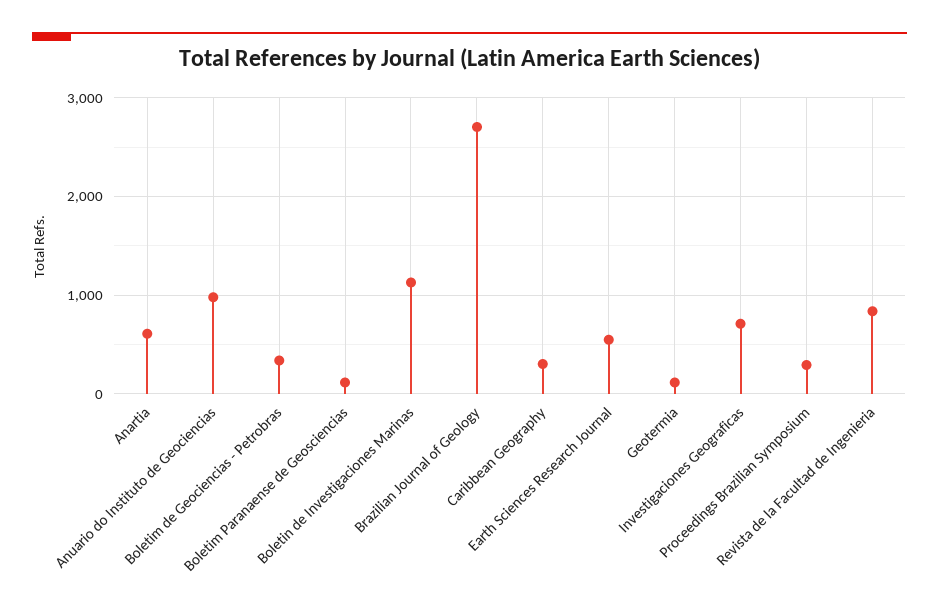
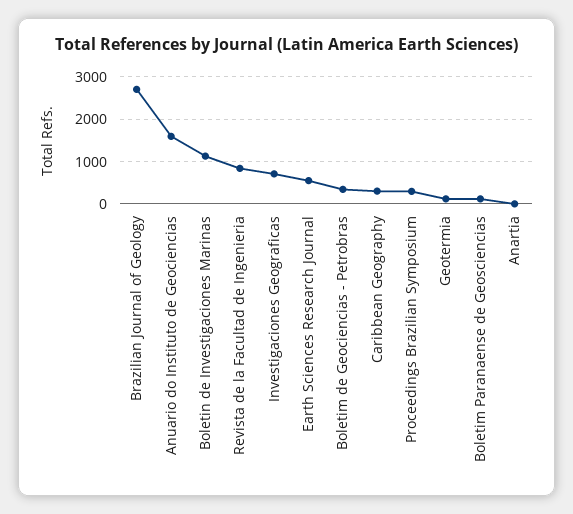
  {
-   "Anartia": 600,
+   "Anartia": 0,
-   "Anuario do Instituto de Geociencias": 1000,
+   "Anuario do Instituto de Geociencias": 1600,
    "Boletim de Geociencias - Petrobras": 300,
    "Boletim Paranaense de Geosciencias": 100,
    "Boletin de Investigaciones Marinas": 1100,
    "Brazilian Journal of Geology": 2700,
    "Caribbean Geography": 300,
    "Earth Sciences Research Journal": 500,
    "Geotermia": 100,
    "Investigaciones Geograficas": 700,
    "Proceedings Brazilian Symposium": 300,
    "Revista de la Facultad de Ingenieria": 800
  }

